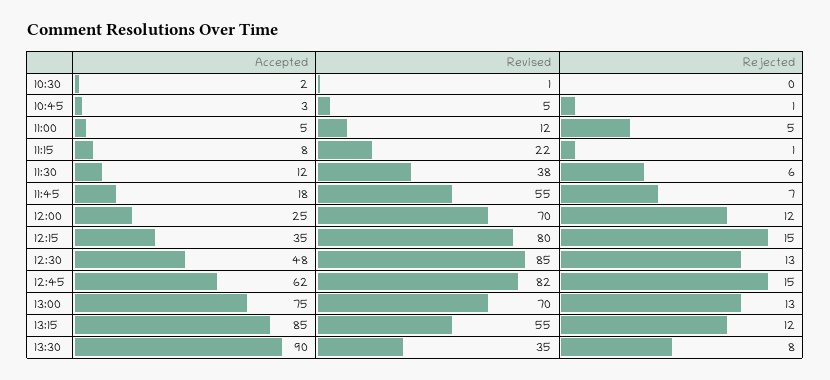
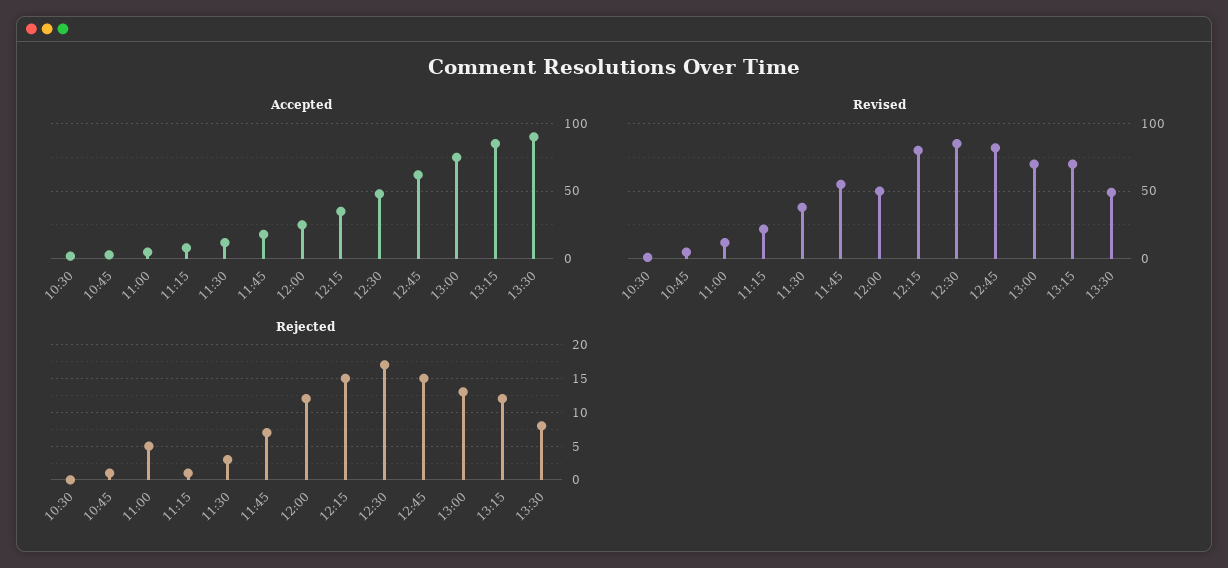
  {
    "Accepted": {
      "10:30": 2,
      "10:45": 3,
      "11:00": 5,
      "11:15": 8,
      "11:30": 12,
      "11:45": 18,
      "12:00": 25,
      "12:15": 35,
      "12:30": 48,
      "12:45": 62,
      "13:00": 75,
      "13:15": 85,
      "13:30": 90
    },
    "Revised": {
      "10:30": 1,
      "10:45": 5,
      "11:00": 12,
      "11:15": 22,
      "11:30": 38,
      "11:45": 55,
-     "12:00": 70,
+     "12:00": 50,
      "12:15": 80,
      "12:30": 85,
      "12:45": 82,
      "13:00": 70,
-     "13:15": 55,
+     "13:15": 70,
-     "13:30": 35
+     "13:30": 50
    },
    "Rejected": {
      "10:30": 0,
      "10:45": 1,
      "11:00": 5,
      "11:15": 1,
-     "11:30": 6,
+     "11:30": 3,
      "11:45": 7,
      "12:00": 12,
      "12:15": 15,
-     "12:30": 13,
+     "12:30": 17,
      "12:45": 15,
      "13:00": 13,
      "13:15": 12,
      "13:30": 8
    }
  }

